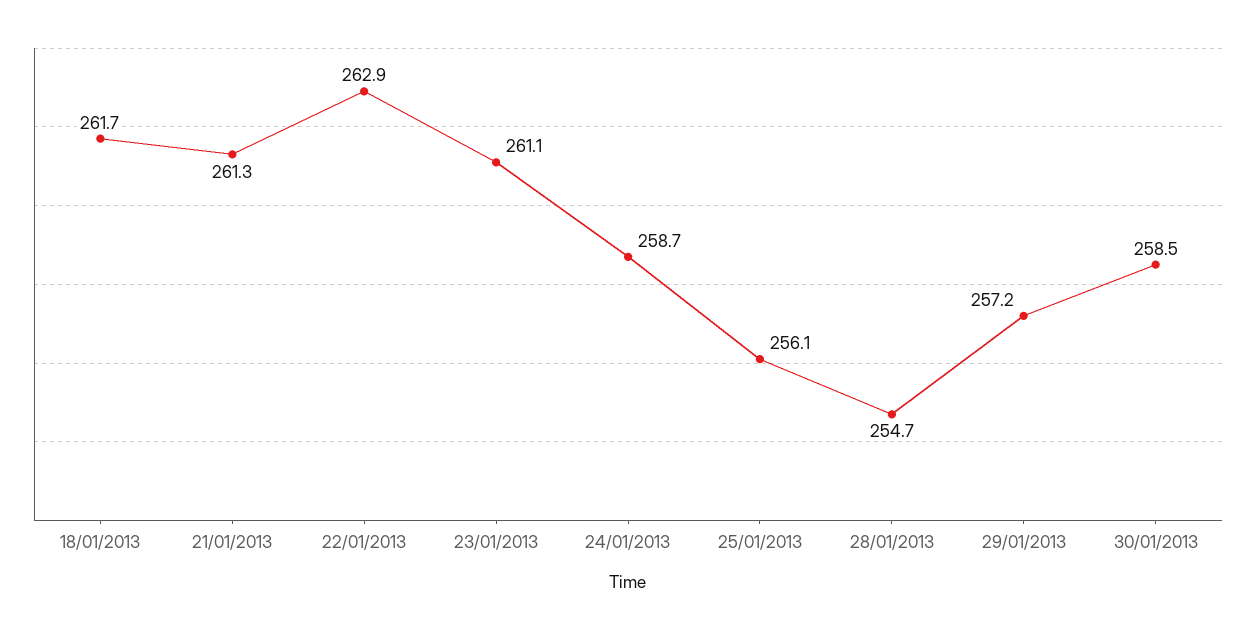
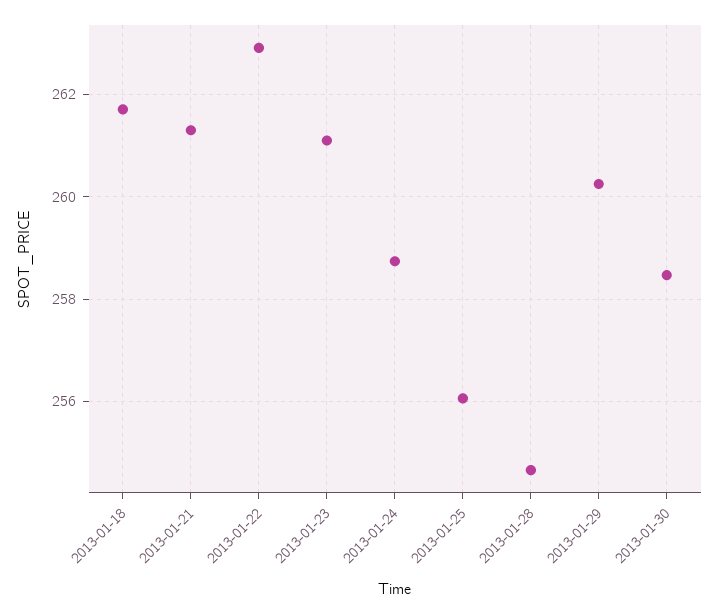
  {
    "18/01/2013": 261.7,
    "21/01/2013": 261.3,
    "22/01/2013": 262.9,
    "23/01/2013": 261.1,
    "24/01/2013": 258.7,
    "25/01/2013": 256.1,
    "28/01/2013": 254.7,
-   "29/01/2013": 257.2,
+   "29/01/2013": 260.2,
    "30/01/2013": 258.5
  }

